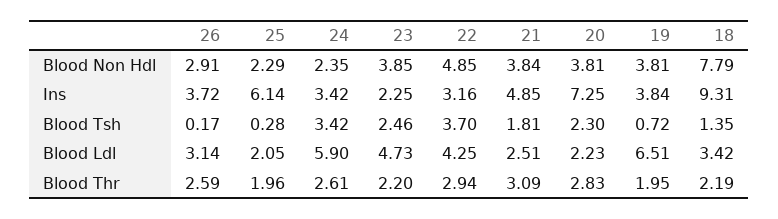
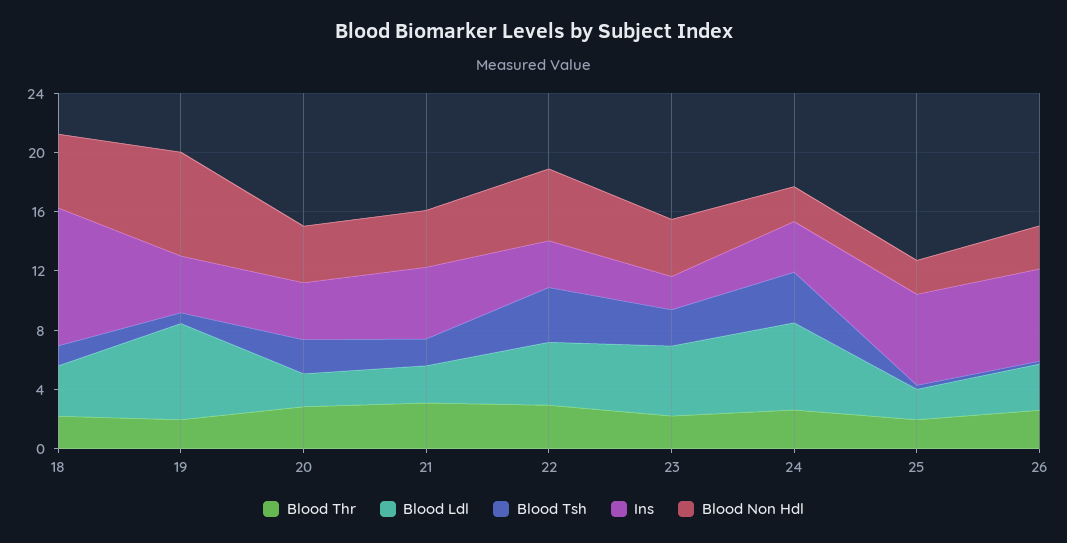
  {
    "Blood Non Hdl": {
      "26": 2.91,
      "25": 2.29,
      "24": 2.35,
      "23": 3.85,
      "22": 4.85,
      "21": 3.84,
      "20": 3.81,
-     "19": 3.81,
+     "19": 7,
-     "18": 7.79
+     "18": 5
    },
    "Ins": {
-     "26": 3.72,
+     "26": 6,
      "25": 6.14,
      "24": 3.42,
      "23": 2.25,
      "22": 3.16,
      "21": 4.85,
-     "20": 7.25,
+     "20": 4,
      "19": 3.84,
      "18": 9.31
    },
    "Blood Tsh": {
      "26": 0.17,
      "25": 0.28,
      "24": 3.42,
      "23": 2.46,
      "22": 3.7,
      "21": 1.81,
      "20": 2.3,
      "19": 0.72,
      "18": 1.35
    },
    "Blood Ldl": {
      "26": 3.14,
      "25": 2.05,
      "24": 5.9,
      "23": 4.73,
      "22": 4.25,
      "21": 2.51,
      "20": 2.23,
      "19": 6.51,
      "18": 3.42
    },
    "Blood Thr": {
      "26": 2.59,
      "25": 1.96,
      "24": 2.61,
      "23": 2.2,
      "22": 2.94,
      "21": 3.09,
      "20": 2.83,
      "19": 1.95,
      "18": 2.19
    }
  }

